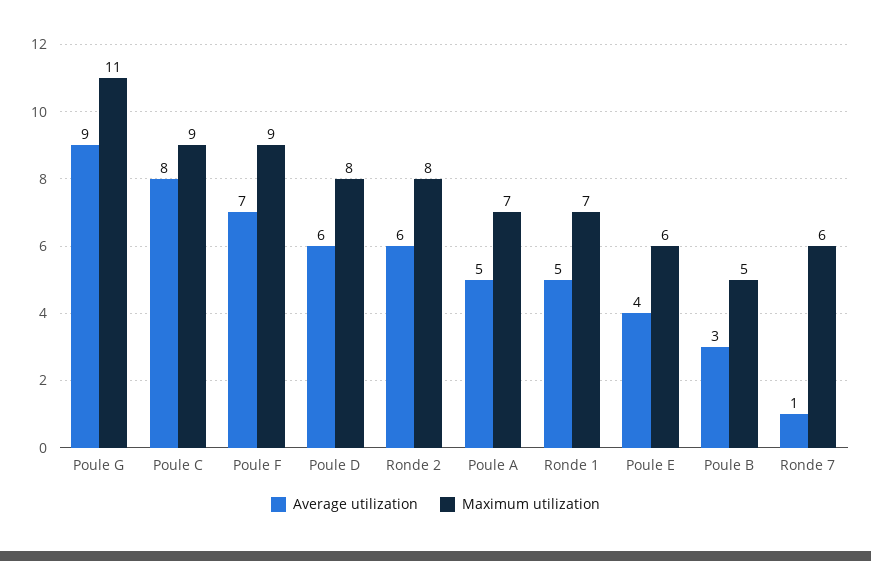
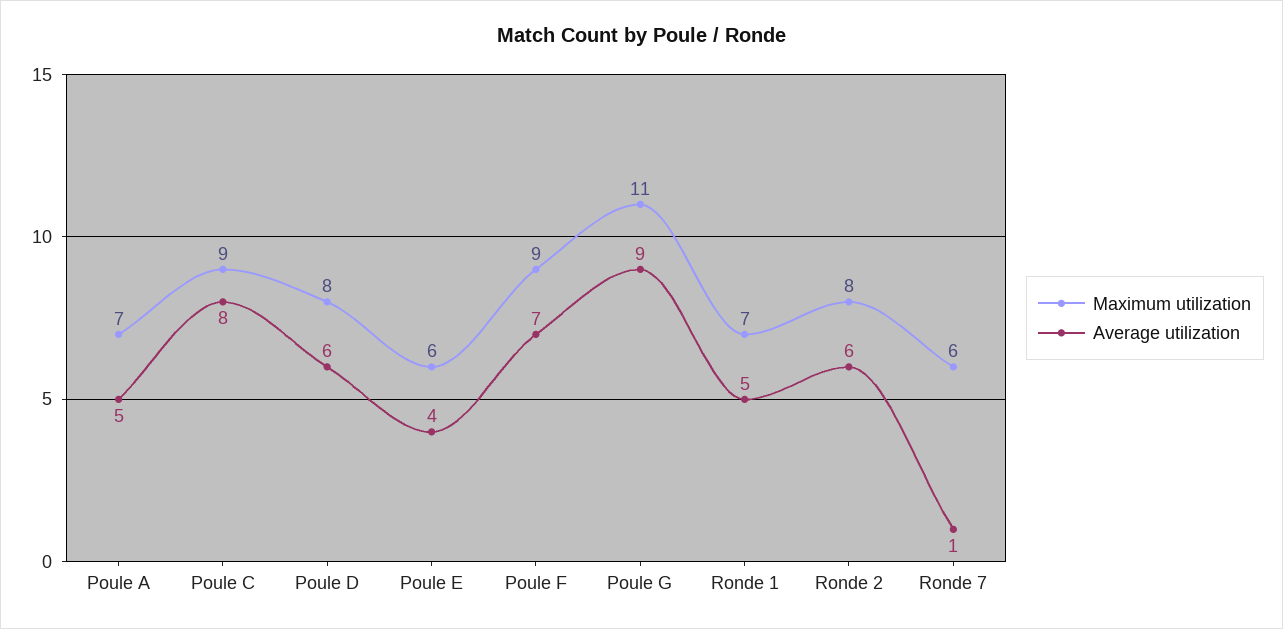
  {
    "Average utilization": {
      "Poule G": 9,
      "Poule C": 8,
      "Poule F": 7,
      "Poule D": 6,
      "Ronde 2": 6,
      "Poule A": 5,
      "Ronde 1": 5,
      "Poule E": 4,
-     "Poule B": 3,
      "Ronde 7": 1
    },
    "Maximum utilization": {
      "Poule G": 11,
      "Poule C": 9,
      "Poule F": 9,
      "Poule D": 8,
      "Ronde 2": 8,
      "Poule A": 7,
      "Ronde 1": 7,
      "Poule E": 6,
-     "Poule B": 5,
      "Ronde 7": 6
    }
  }

